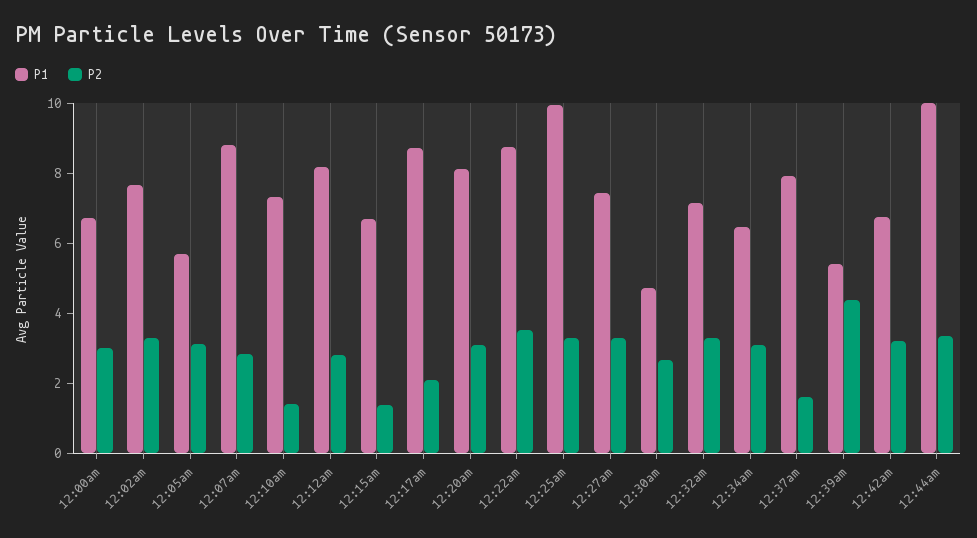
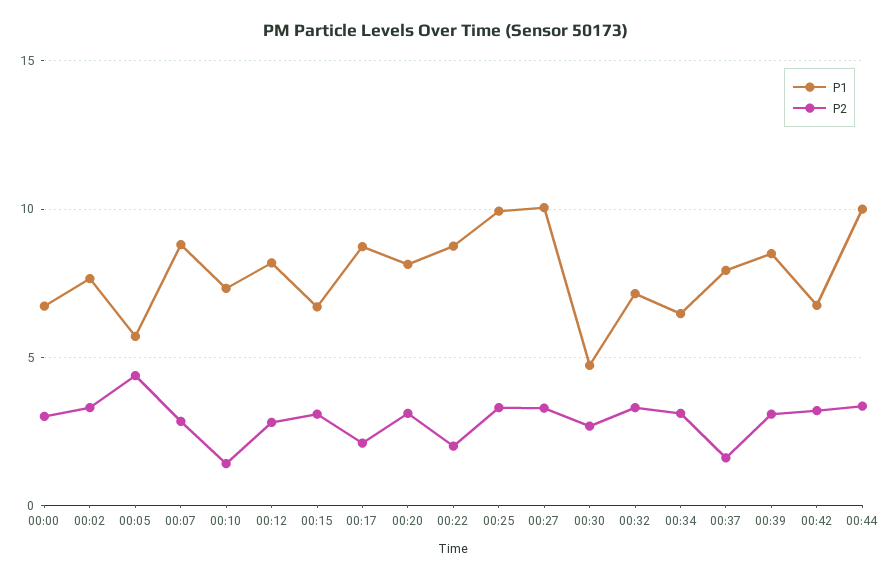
  {
    "P1": {
      "12:00am": 6.5,
      "12:02am": 7.5,
      "12:05am": 5.5,
      "12:07am": 9,
      "12:10am": 7.5,
      "12:12am": 8,
      "12:15am": 6.5,
      "12:17am": 8.5,
      "12:20am": 8,
      "12:22am": 9,
      "12:25am": 10,
-     "12:27am": 7.5,
+     "12:27am": 10,
      "12:30am": 4.5,
      "12:32am": 7,
      "12:34am": 6.5,
      "12:37am": 8,
-     "12:39am": 5.5,
+     "12:39am": 8.5,
      "12:42am": 7,
      "12:44am": 10
    },
    "P2": {
      "12:00am": 3,
      "12:02am": 3.5,
-     "12:05am": 3,
+     "12:05am": 4.5,
      "12:07am": 3,
      "12:10am": 1.5,
      "12:12am": 3,
-     "12:15am": 1.5,
+     "12:15am": 3,
      "12:17am": 2,
      "12:20am": 3,
-     "12:22am": 3.5,
+     "12:22am": 2,
      "12:25am": 3.5,
      "12:27am": 3.5,
      "12:30am": 2.5,
      "12:32am": 3.5,
      "12:34am": 3,
      "12:37am": 1.5,
-     "12:39am": 4.5,
+     "12:39am": 3,
      "12:42am": 3,
      "12:44am": 3.5
    }
  }

